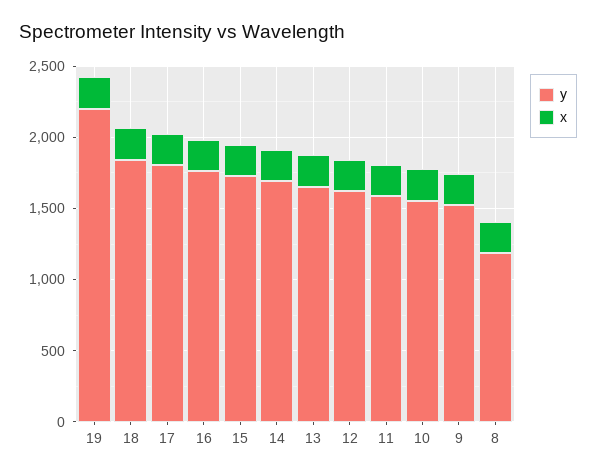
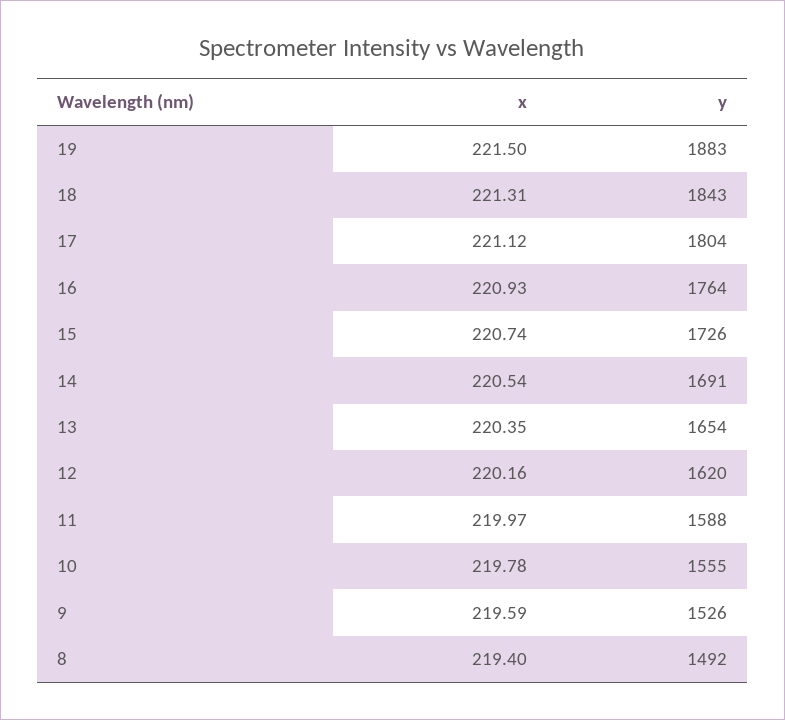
  {
    "y": {
-     "19": 2200,
+     "19": 1883,
      "18": 1843,
      "17": 1804,
      "16": 1764,
      "15": 1726,
      "14": 1691,
      "13": 1654,
      "12": 1620,
      "11": 1588,
      "10": 1555,
      "9": 1526,
-     "8": 1200
+     "8": 1492
    },
    "x": {
      "19": 221.5,
      "18": 221.31,
      "17": 221.12,
      "16": 220.93,
      "15": 220.74,
      "14": 220.54,
      "13": 220.35,
      "12": 220.16,
      "11": 219.97,
      "10": 219.78,
      "9": 219.59,
      "8": 219.4
    }
  }

